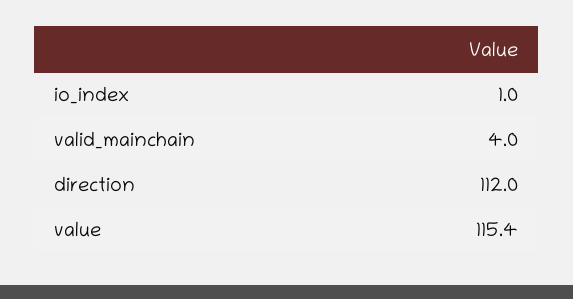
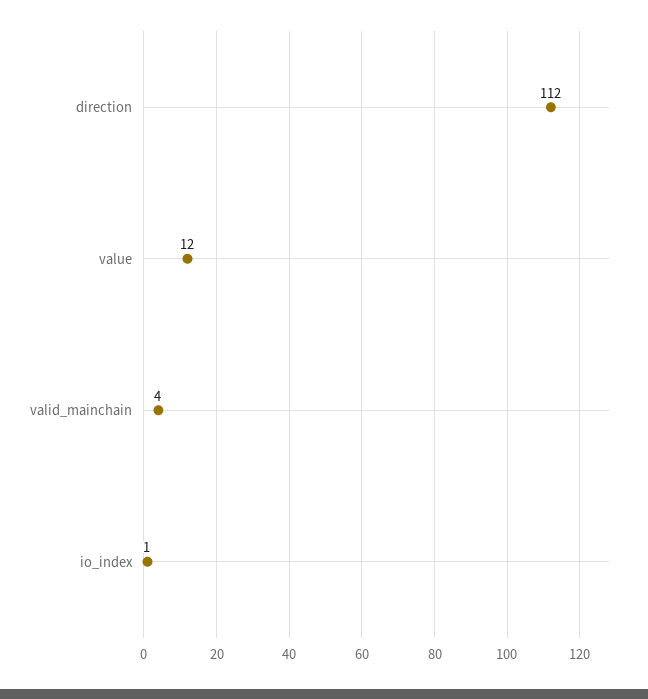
  {
    "io_index": 1,
    "valid_mainchain": 4,
    "direction": 112,
-   "value": 115.4
+   "value": 12
  }

